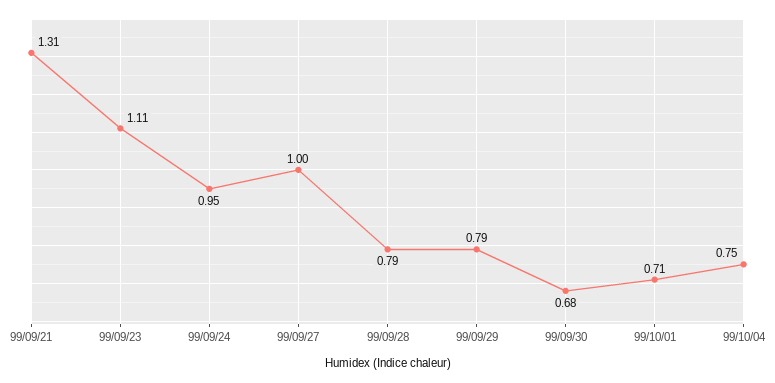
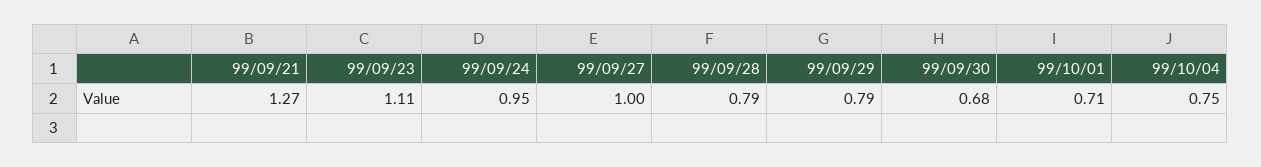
  {
-   "99/09/21": 1.31,
+   "99/09/21": 1.27,
    "99/09/23": 1.11,
    "99/09/24": 0.95,
    "99/09/27": 1,
    "99/09/28": 0.79,
    "99/09/29": 0.79,
    "99/09/30": 0.68,
    "99/10/01": 0.71,
    "99/10/04": 0.75
  }

